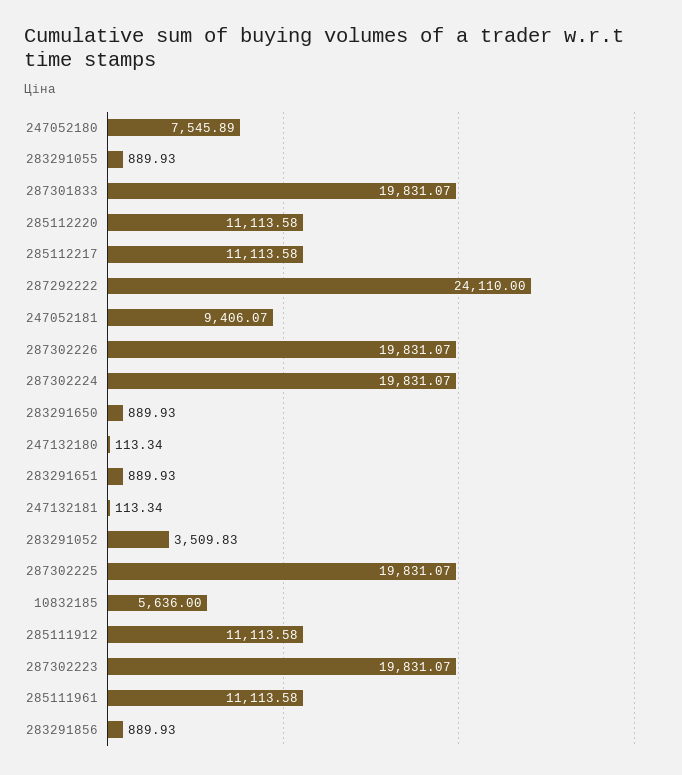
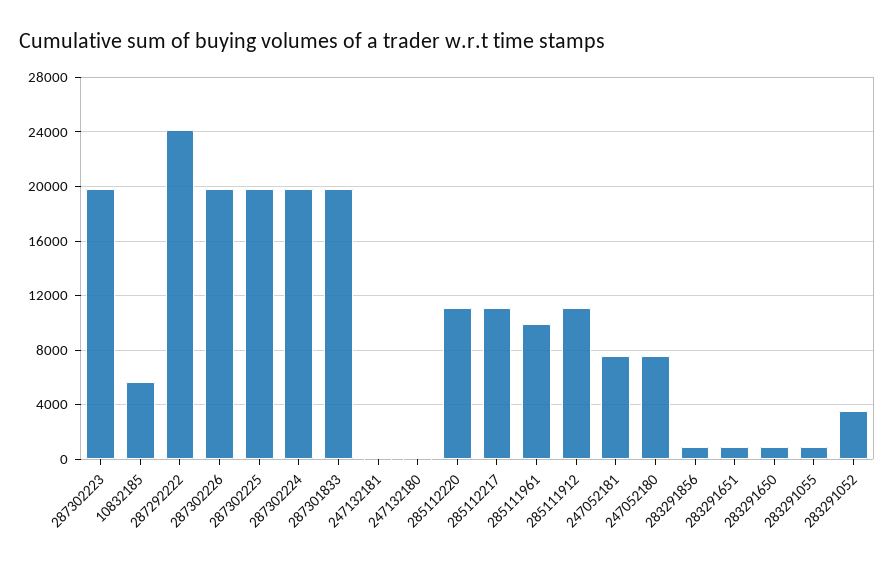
  {
    "247052180": 7545.89,
    "283291055": 889.93,
    "287301833": 19831.07,
    "285112220": 11113.58,
    "285112217": 11113.58,
    "287292222": 24110,
-   "247052181": 9406.07,
+   "247052181": 7500,
    "287302226": 19831.07,
    "287302224": 19831.07,
    "283291650": 889.93,
    "247132180": 113.34,
    "283291651": 889.93,
    "247132181": 113.34,
    "283291052": 3509.83,
    "287302225": 19831.07,
    "10832185": 5636,
    "285111912": 11113.58,
    "287302223": 19831.07,
-   "285111961": 11113.58,
+   "285111961": 10000,
    "283291856": 889.93
  }

